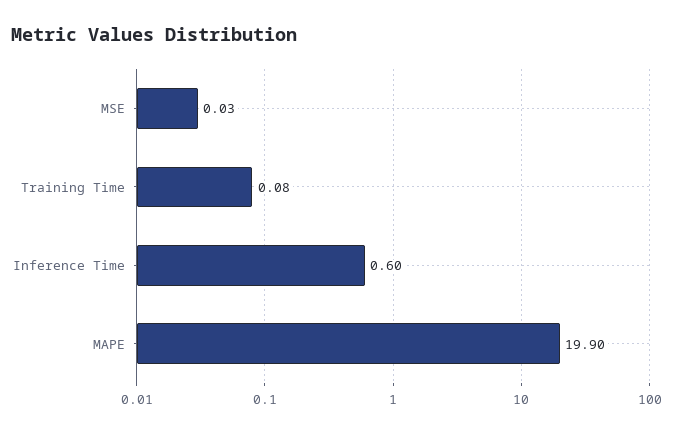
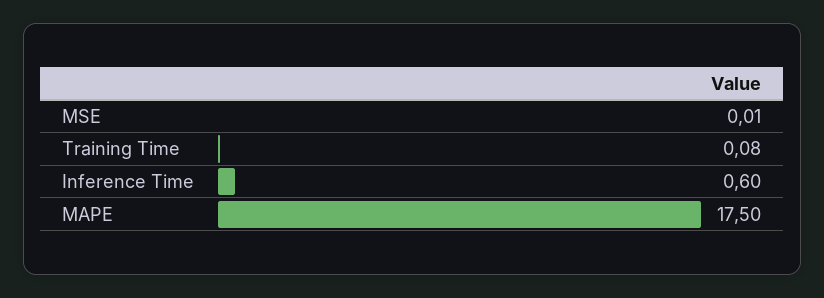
  {
-   "MSE": 0.03,
+   "MSE": 0.01,
    "Training Time": 0.08,
    "Inference Time": 0.6,
-   "MAPE": 19.9
+   "MAPE": 17.5
  }

